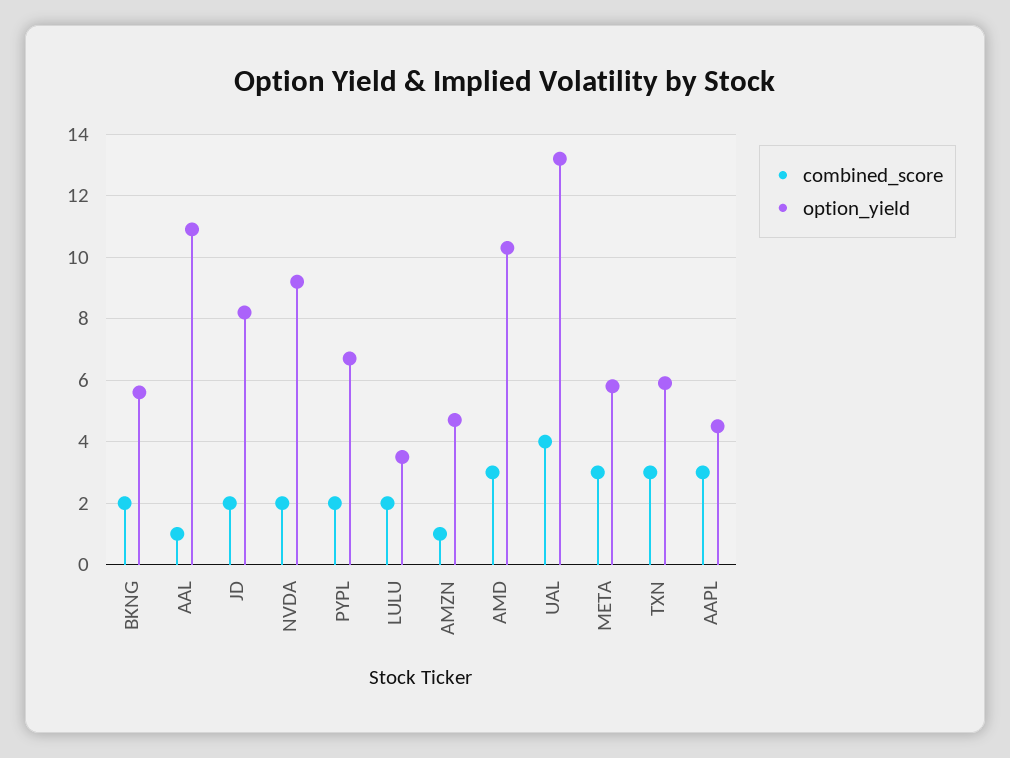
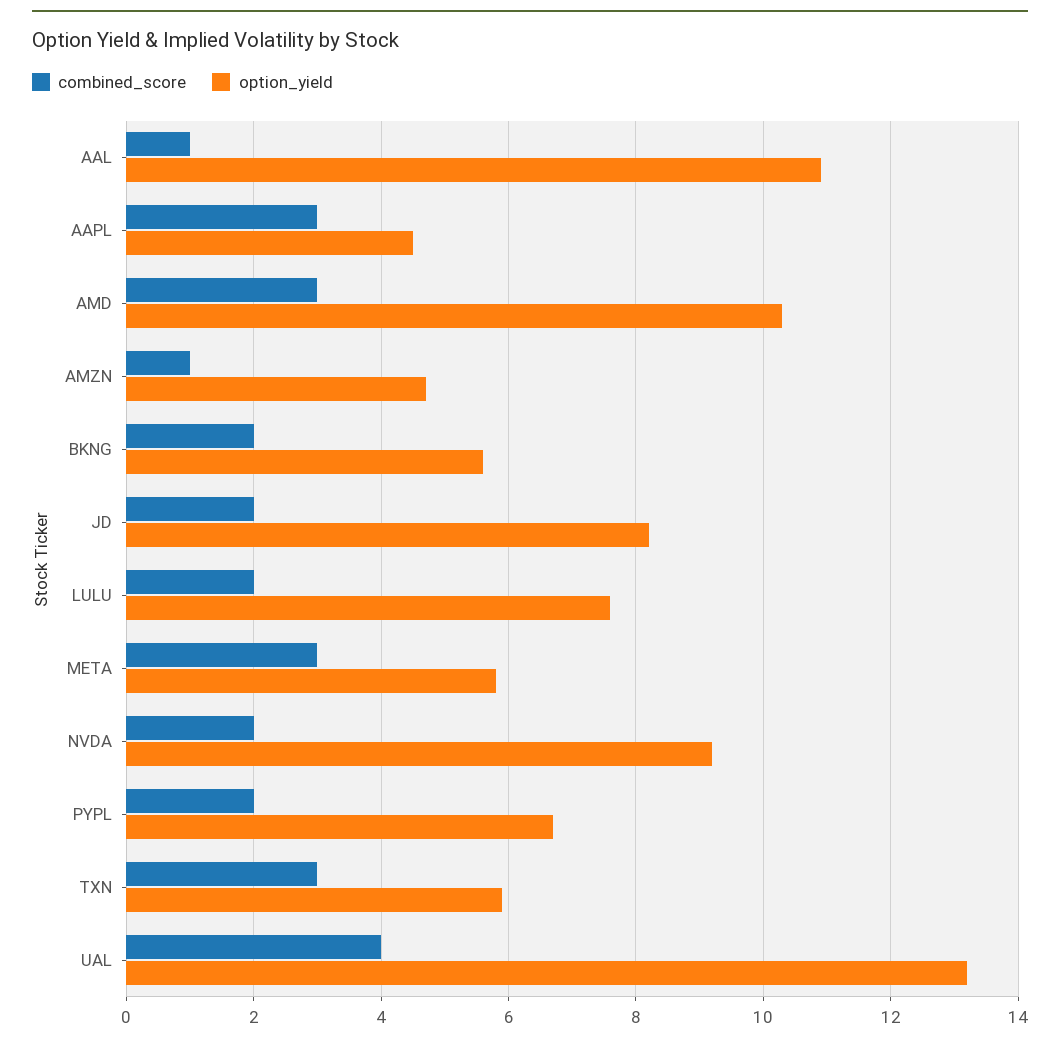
  {
    "combined_score": {
      "BKNG": 2,
      "AAL": 1,
      "JD": 2,
      "NVDA": 2,
      "PYPL": 2,
      "LULU": 2,
      "AMZN": 1,
      "AMD": 3,
      "UAL": 4,
      "META": 3,
      "TXN": 3,
      "AAPL": 3
    },
    "option_yield": {
      "BKNG": 5.5,
      "AAL": 11,
      "JD": 8,
      "NVDA": 9,
      "PYPL": 6.5,
-     "LULU": 3.5,
+     "LULU": 7.5,
      "AMZN": 4.5,
      "AMD": 10.5,
      "UAL": 13,
      "META": 6,
      "TXN": 6,
      "AAPL": 4.5
    }
  }

